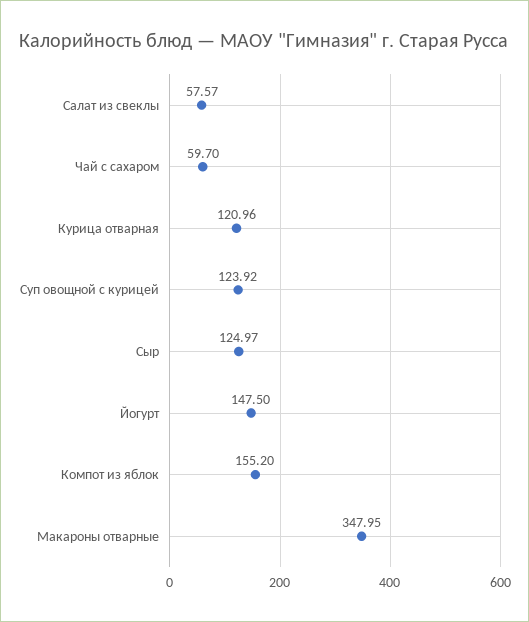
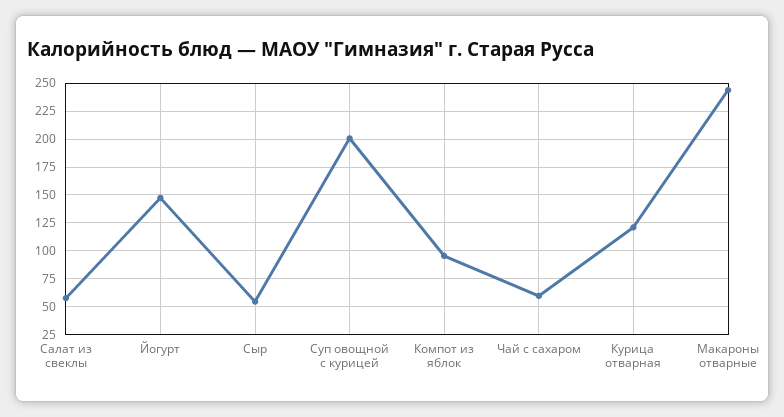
  {
    "Салат из свеклы": 57.57,
    "Чай с сахаром": 59.7,
    "Курица отварная": 120.96,
-   "Суп овощной с курицей": 123.92,
+   "Суп овощной с курицей": 200,
-   "Сыр": 124.97,
+   "Сыр": 50,
    "Йогурт": 147.5,
-   "Компот из яблок": 155.2,
+   "Компот из яблок": 100,
-   "Макароны отварные": 347.95
+   "Макароны отварные": 250
  }

